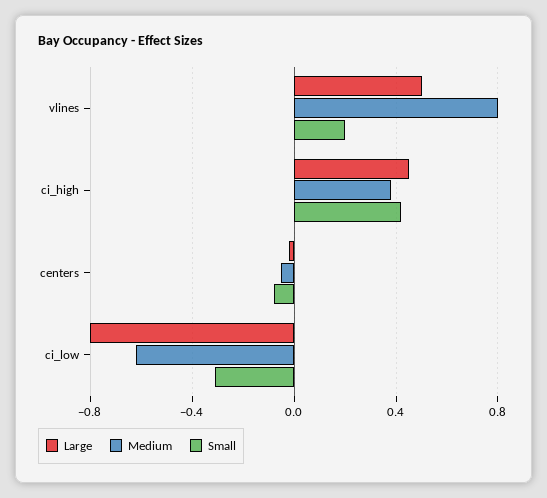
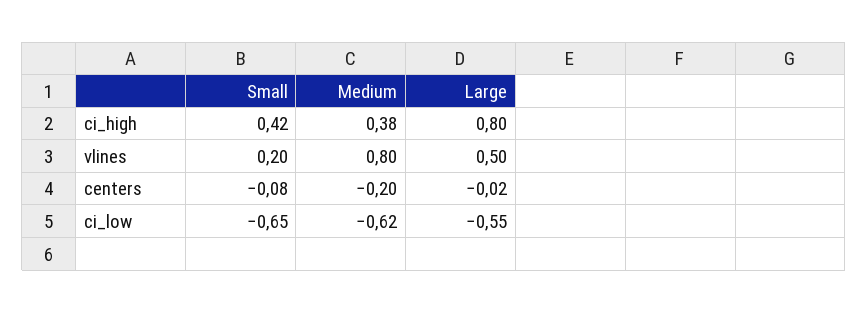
  {
    "Large": {
      "vlines": 0.5,
-     "ci_high": 0.45,
+     "ci_high": 0.8,
      "centers": -0.02,
-     "ci_low": -0.8
+     "ci_low": -0.55
    },
    "Medium": {
      "vlines": 0.8,
      "ci_high": 0.38,
-     "centers": -0.05,
+     "centers": -0.2,
      "ci_low": -0.62
    },
    "Small": {
      "vlines": 0.2,
      "ci_high": 0.42,
      "centers": -0.08,
-     "ci_low": -0.3
+     "ci_low": -0.65
    }
  }

